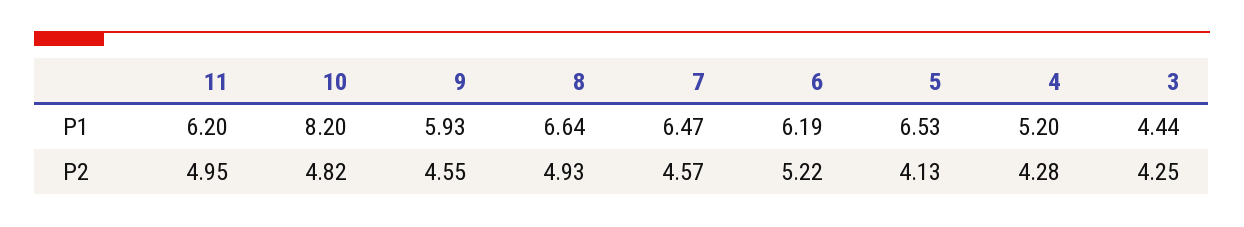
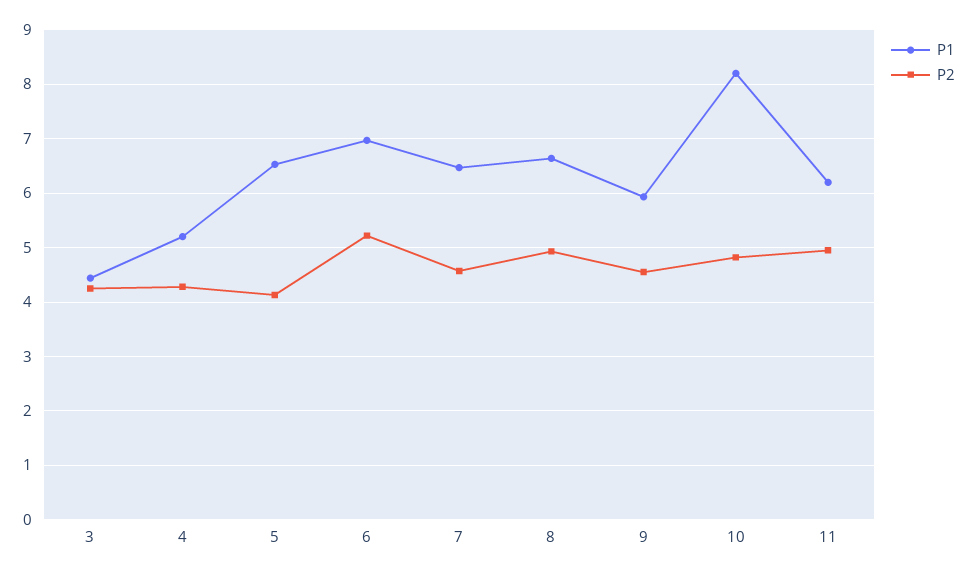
  {
    "P1": {
      "11": 6.2,
      "10": 8.2,
      "9": 5.93,
      "8": 6.64,
      "7": 6.47,
-     "6": 6.19,
+     "6": 7,
      "5": 6.53,
      "4": 5.2,
      "3": 4.44
    },
    "P2": {
      "11": 4.95,
      "10": 4.82,
      "9": 4.55,
      "8": 4.93,
      "7": 4.57,
      "6": 5.22,
      "5": 4.13,
      "4": 4.28,
      "3": 4.25
    }
  }

